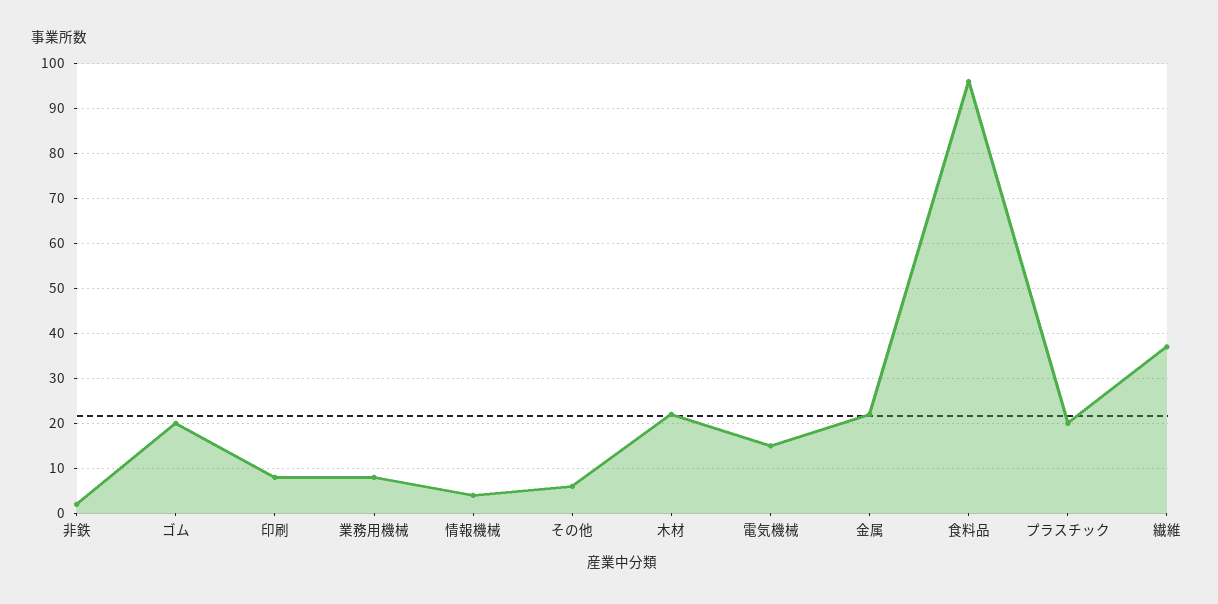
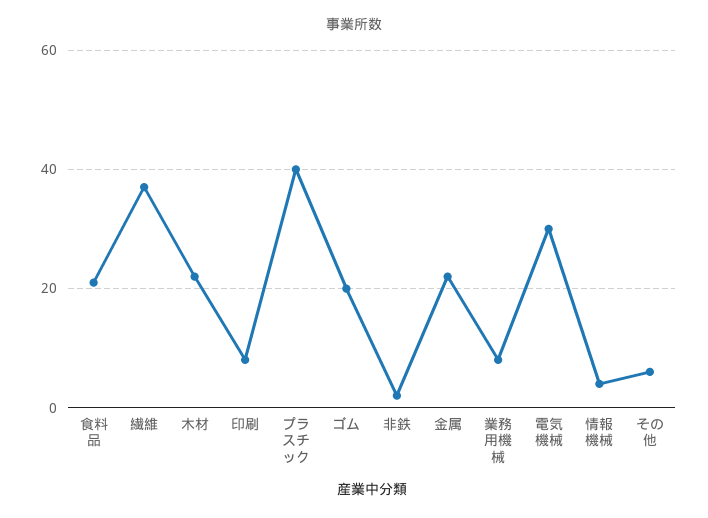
  {
    "非鉄": 0,
    "ゴム": 20,
    "印刷": 10,
    "業務用機械": 10,
    "情報機械": 5,
    "その他": 5,
    "木材": 20,
-   "電気機械": 15,
+   "電気機械": 30,
    "金属": 20,
-   "食料品": 95,
+   "食料品": 20,
-   "プラスチック": 20,
+   "プラスチック": 40,
    "繊維": 35
  }

